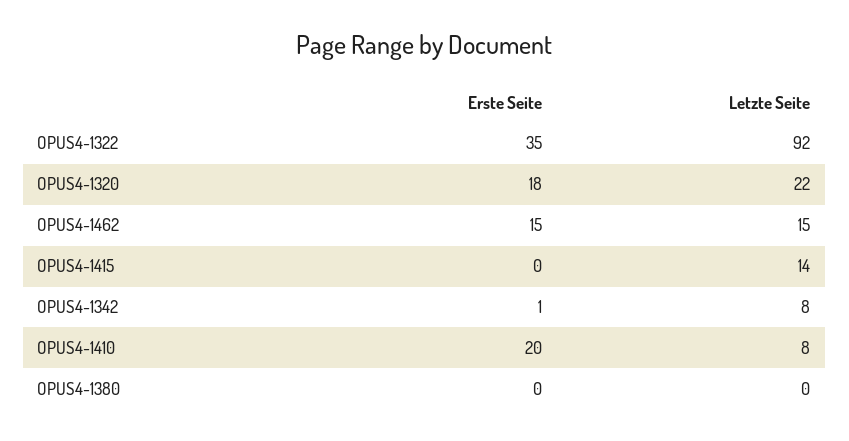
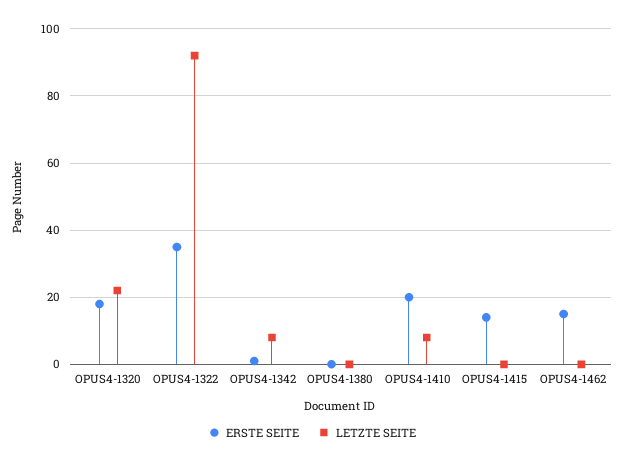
  {
    "Erste Seite": {
      "OPUS4-1322": 35,
      "OPUS4-1320": 18,
      "OPUS4-1462": 15,
-     "OPUS4-1415": 0,
+     "OPUS4-1415": 15,
      "OPUS4-1342": 1,
      "OPUS4-1410": 20,
      "OPUS4-1380": 0
    },
    "Letzte Seite": {
      "OPUS4-1322": 92,
      "OPUS4-1320": 22,
-     "OPUS4-1462": 15,
+     "OPUS4-1462": 0,
-     "OPUS4-1415": 14,
+     "OPUS4-1415": 0,
      "OPUS4-1342": 8,
      "OPUS4-1410": 8,
      "OPUS4-1380": 0
    }
  }

